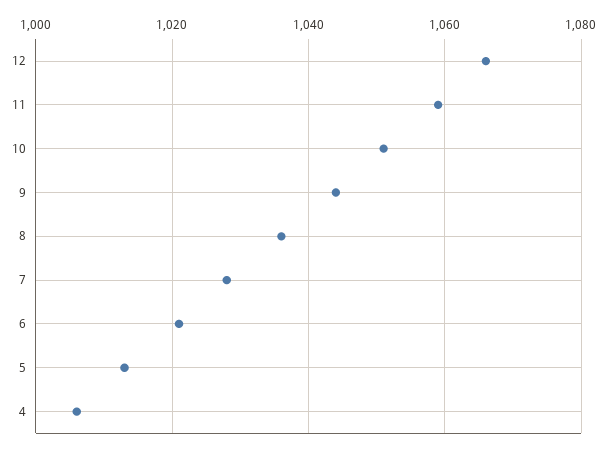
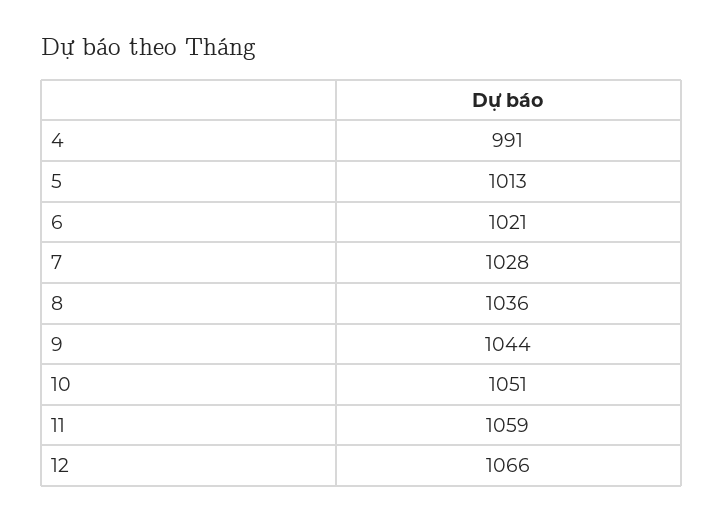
  {
    "12": 1066,
    "11": 1059,
    "10": 1051,
    "9": 1044,
    "8": 1036,
    "7": 1028,
    "6": 1021,
    "5": 1013,
-   "4": 1005
+   "4": 991
  }

